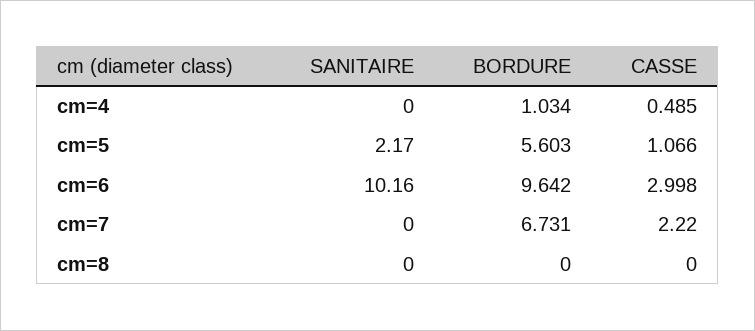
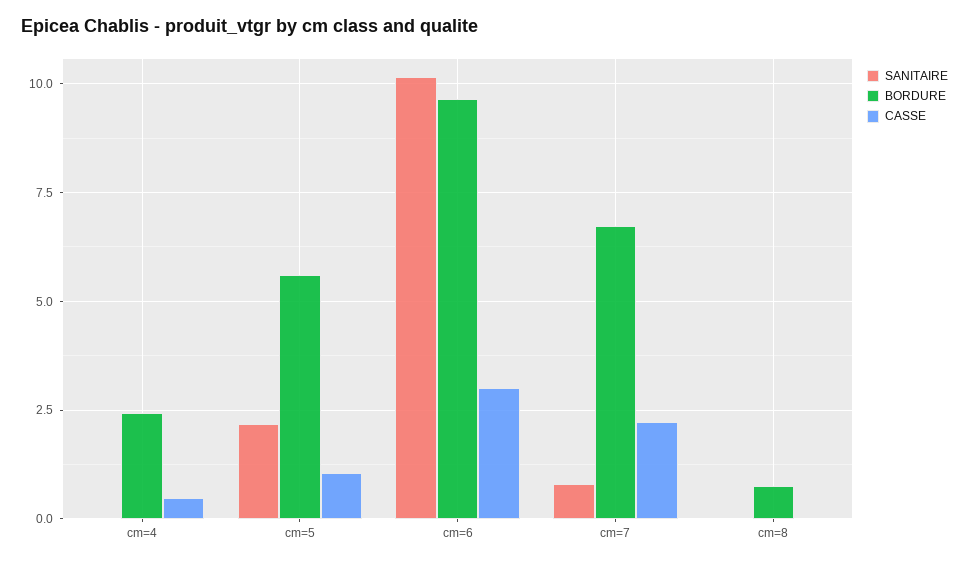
  {
    "SANITAIRE": {
      "cm=4": 0,
      "cm=5": 2.17,
      "cm=6": 10.16,
-     "cm=7": 0,
+     "cm=7": 0.75,
      "cm=8": 0
    },
    "BORDURE": {
-     "cm=4": 1.034,
+     "cm=4": 2.5,
      "cm=5": 5.603,
      "cm=6": 9.642,
      "cm=7": 6.731,
-     "cm=8": 0
+     "cm=8": 0.75
    },
    "CASSE": {
      "cm=4": 0.485,
      "cm=5": 1.066,
      "cm=6": 2.998,
      "cm=7": 2.22,
      "cm=8": 0
    }
  }

